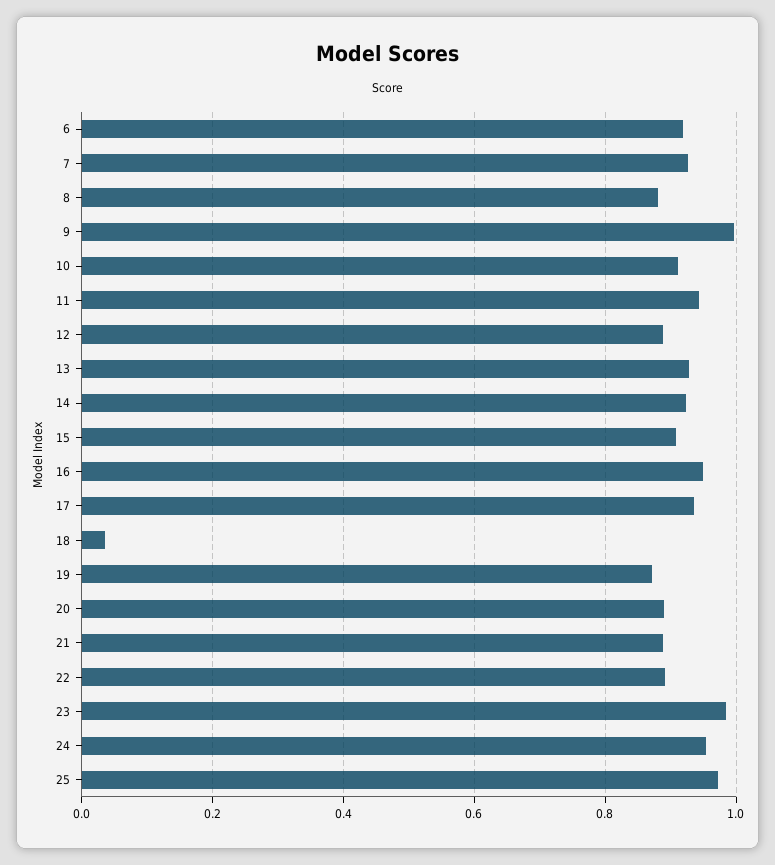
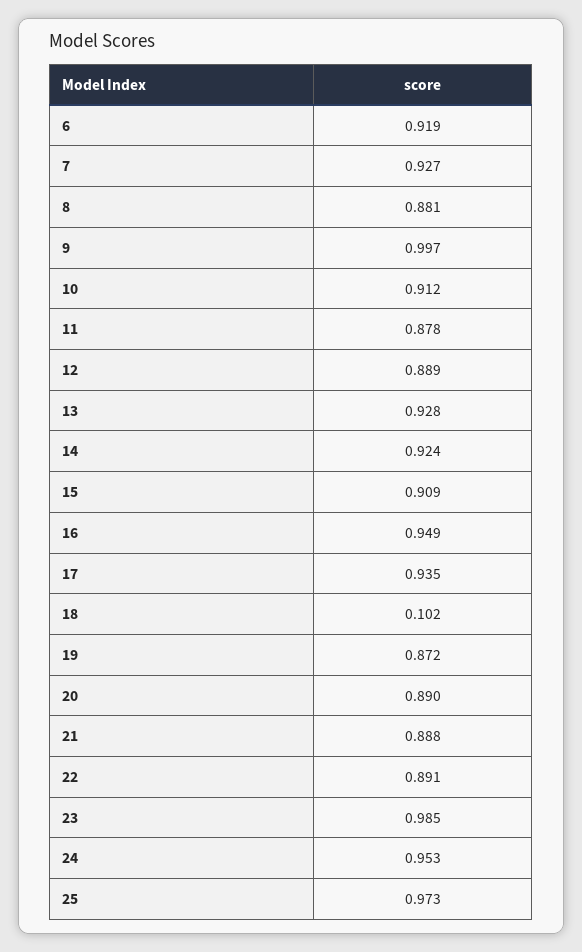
  {
    "6": 0.919,
    "7": 0.927,
    "8": 0.881,
    "9": 0.997,
    "10": 0.912,
-   "11": 0.94,
+   "11": 0.878,
    "12": 0.889,
    "13": 0.928,
    "14": 0.924,
    "15": 0.909,
    "16": 0.949,
    "17": 0.935,
-   "18": 0.04,
+   "18": 0.102,
    "19": 0.872,
    "20": 0.89,
    "21": 0.888,
    "22": 0.891,
    "23": 0.985,
    "24": 0.953,
    "25": 0.973
  }

